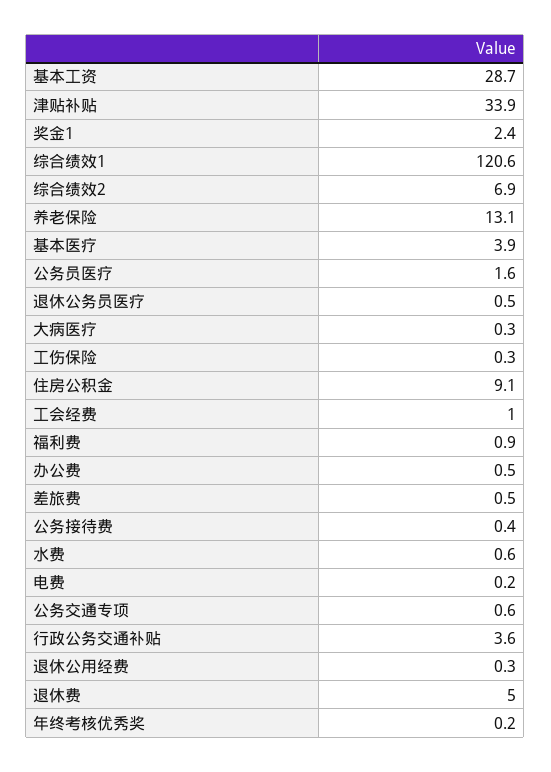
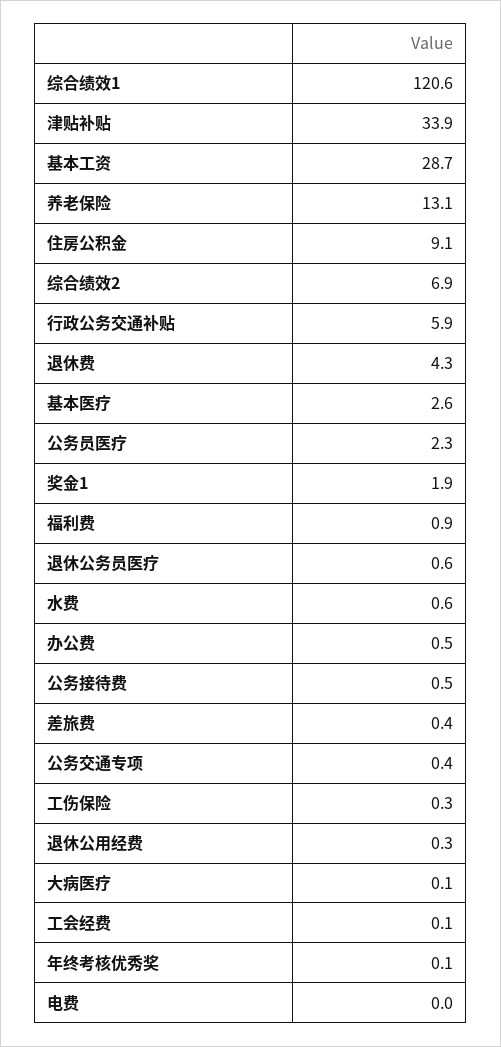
  {
    "基本工资": 28.7,
    "津贴补贴": 33.9,
-   "奖金1": 2.4,
+   "奖金1": 1.9,
    "综合绩效1": 120.6,
    "综合绩效2": 6.9,
    "养老保险": 13.1,
-   "基本医疗": 3.9,
+   "基本医疗": 2.6,
-   "公务员医疗": 1.6,
+   "公务员医疗": 2.3,
-   "退休公务员医疗": 0.5,
+   "退休公务员医疗": 0.6,
-   "大病医疗": 0.3,
+   "大病医疗": 0.1,
    "工伤保险": 0.3,
    "住房公积金": 9.1,
-   "工会经费": 1,
+   "工会经费": 0.1,
    "福利费": 0.9,
    "办公费": 0.5,
-   "差旅费": 0.5,
+   "差旅费": 0.4,
-   "公务接待费": 0.4,
+   "公务接待费": 0.5,
    "水费": 0.6,
-   "电费": 0.2,
+   "电费": 0,
-   "公务交通专项": 0.6,
+   "公务交通专项": 0.4,
-   "行政公务交通补贴": 3.6,
+   "行政公务交通补贴": 5.9,
    "退休公用经费": 0.3,
-   "退休费": 5,
+   "退休费": 4.3,
-   "年终考核优秀奖": 0.2
+   "年终考核优秀奖": 0.1
  }

